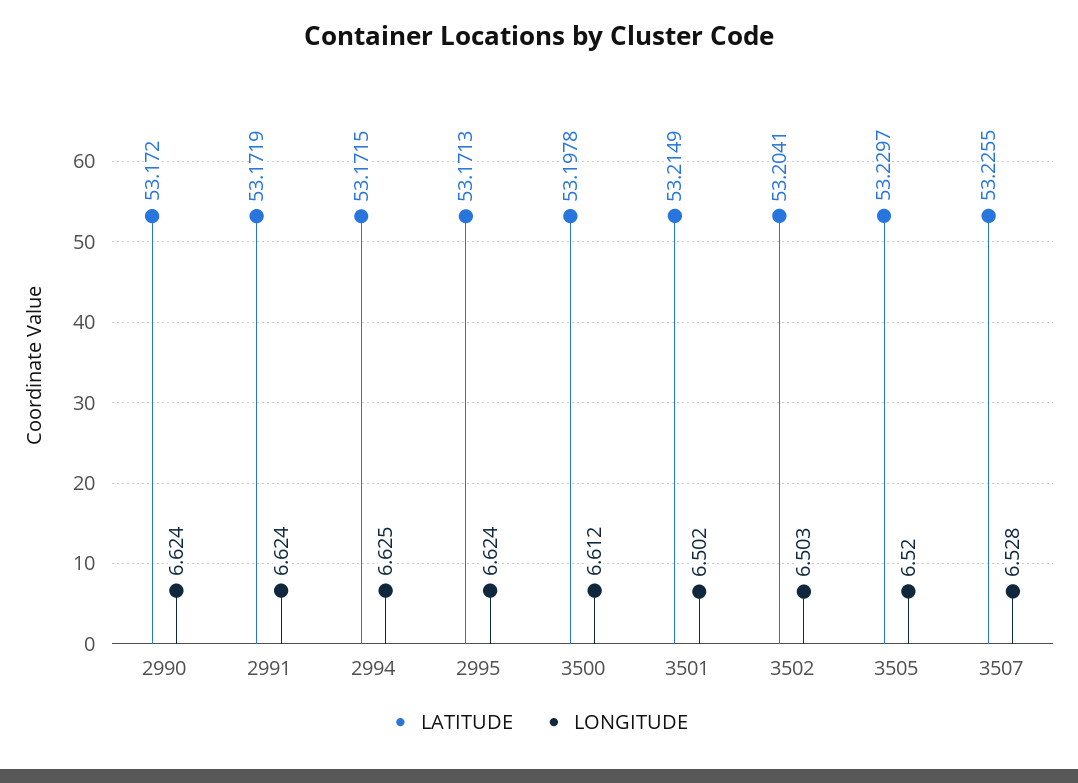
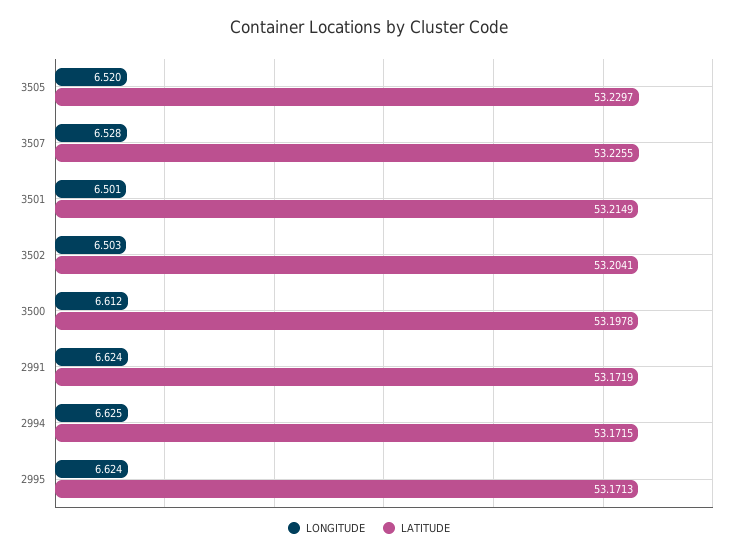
  {
    "LATITUDE": {
-     "2990": 53.172,
      "2991": 53.1719,
      "2994": 53.1715,
      "2995": 53.1713,
      "3500": 53.1978,
      "3501": 53.2149,
      "3502": 53.2041,
      "3505": 53.2297,
      "3507": 53.2255
    },
    "LONGITUDE": {
-     "2990": 6.624,
      "2991": 6.624,
      "2994": 6.625,
      "2995": 6.624,
      "3500": 6.612,
-     "3501": 6.502,
+     "3501": 6.501,
      "3502": 6.503,
      "3505": 6.52,
      "3507": 6.528
    }
  }

